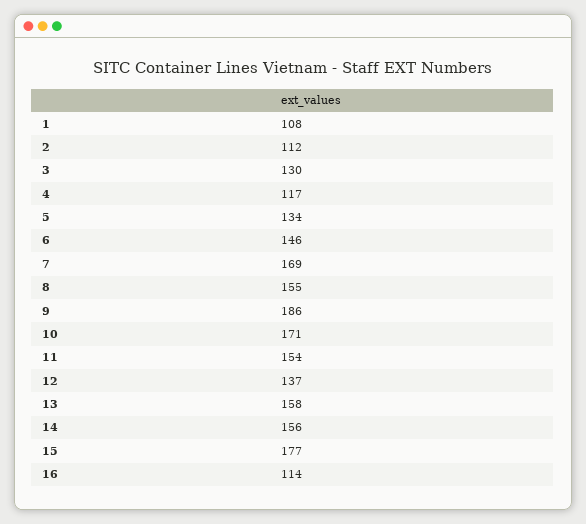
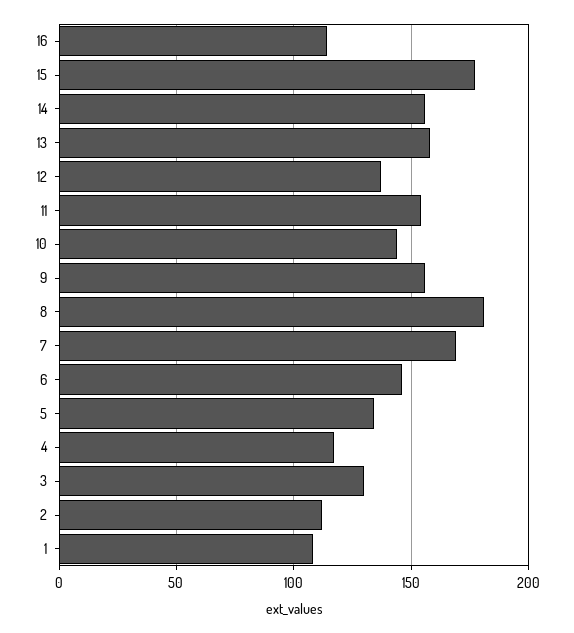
  {
    "1": 108,
    "2": 112,
    "3": 130,
    "4": 117,
    "5": 134,
    "6": 146,
    "7": 169,
-   "8": 155,
+   "8": 180,
-   "9": 186,
+   "9": 155,
-   "10": 171,
+   "10": 145,
    "11": 154,
    "12": 137,
    "13": 158,
    "14": 156,
    "15": 177,
    "16": 114
  }

